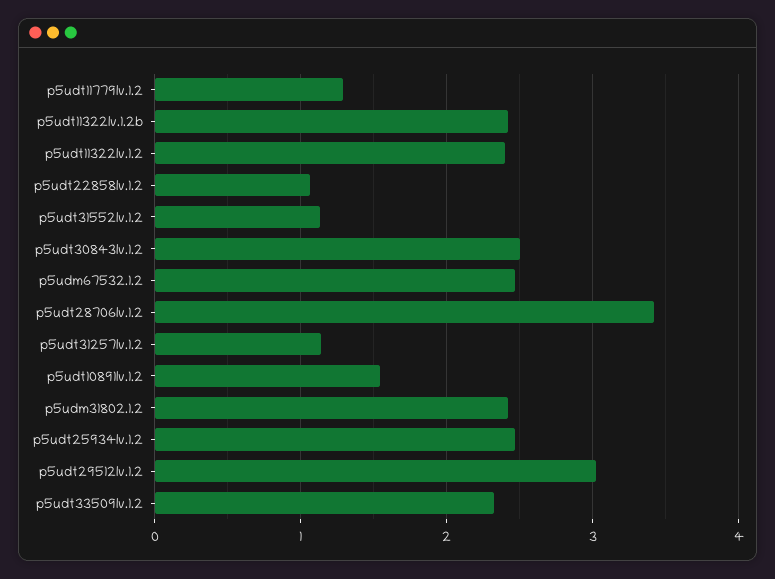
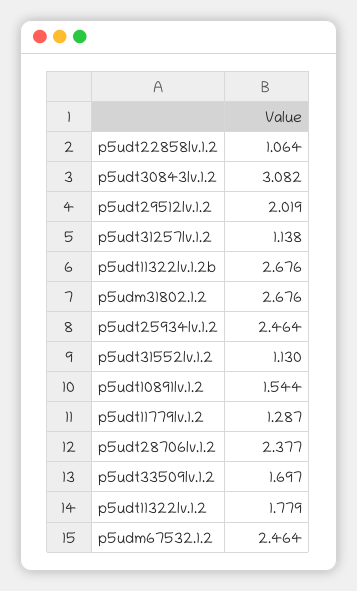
  {
    "p5udt11779lv.1.2": 1.287,
-   "p5udt11322lv.1.2b": 2.4,
+   "p5udt11322lv.1.2b": 2.676,
-   "p5udt11322lv.1.2": 2.4,
+   "p5udt11322lv.1.2": 1.779,
    "p5udt22858lv.1.2": 1.064,
    "p5udt31552lv.1.2": 1.13,
-   "p5udt30843lv.1.2": 2.5,
+   "p5udt30843lv.1.2": 3.082,
    "p5udm67532.1.2": 2.464,
-   "p5udt28706lv.1.2": 3.4,
+   "p5udt28706lv.1.2": 2.377,
    "p5udt31257lv.1.2": 1.138,
    "p5udt10891lv.1.2": 1.544,
-   "p5udm31802.1.2": 2.4,
+   "p5udm31802.1.2": 2.676,
    "p5udt25934lv.1.2": 2.464,
-   "p5udt29512lv.1.2": 3,
+   "p5udt29512lv.1.2": 2.019,
-   "p5udt33509lv.1.2": 2.3
+   "p5udt33509lv.1.2": 1.697
  }

